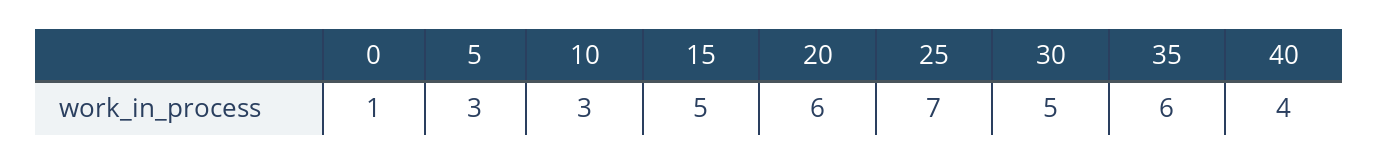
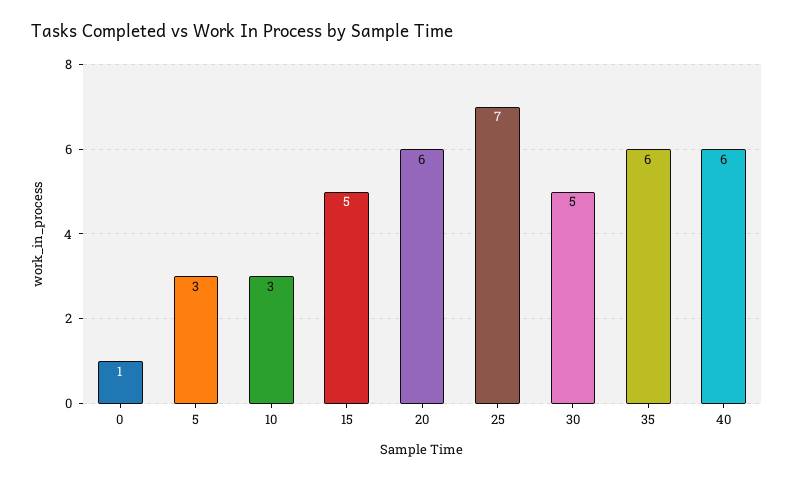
  {
    "0": 1,
    "5": 3,
    "10": 3,
    "15": 5,
    "20": 6,
    "25": 7,
    "30": 5,
    "35": 6,
-   "40": 4
+   "40": 6
  }

